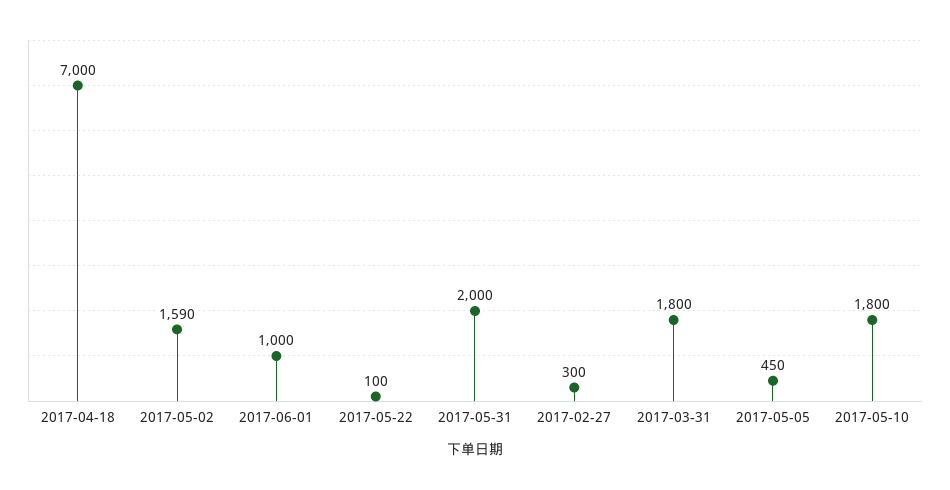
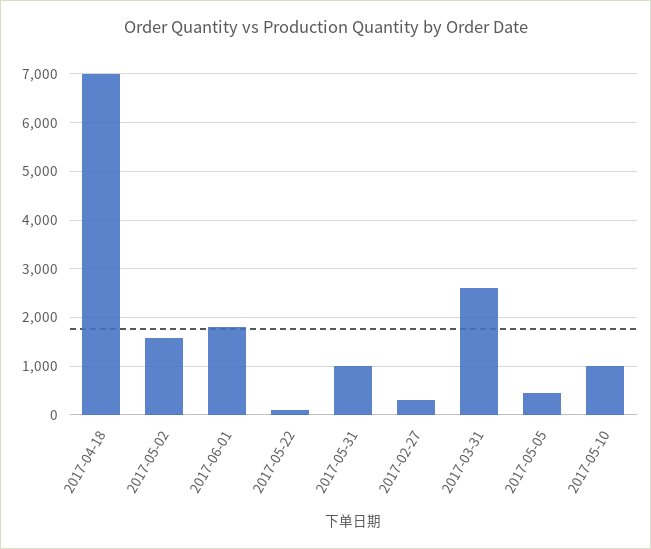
  {
    "2017-04-18": 7000,
    "2017-05-02": 1590,
-   "2017-06-01": 1000,
+   "2017-06-01": 1800,
    "2017-05-22": 100,
-   "2017-05-31": 2000,
+   "2017-05-31": 1000,
    "2017-02-27": 300,
-   "2017-03-31": 1800,
+   "2017-03-31": 2600,
    "2017-05-05": 450,
-   "2017-05-10": 1800
+   "2017-05-10": 1000
  }

